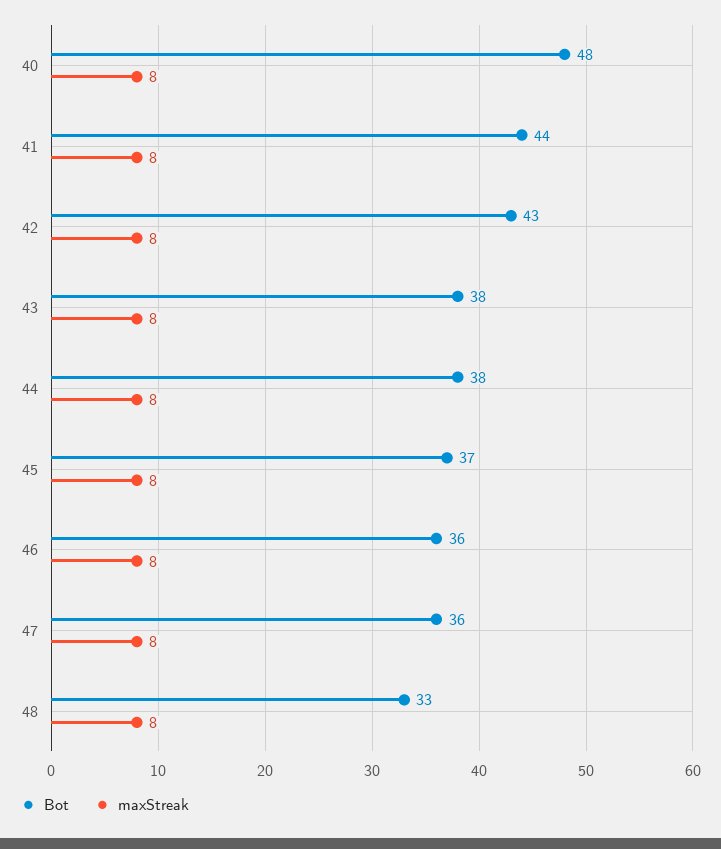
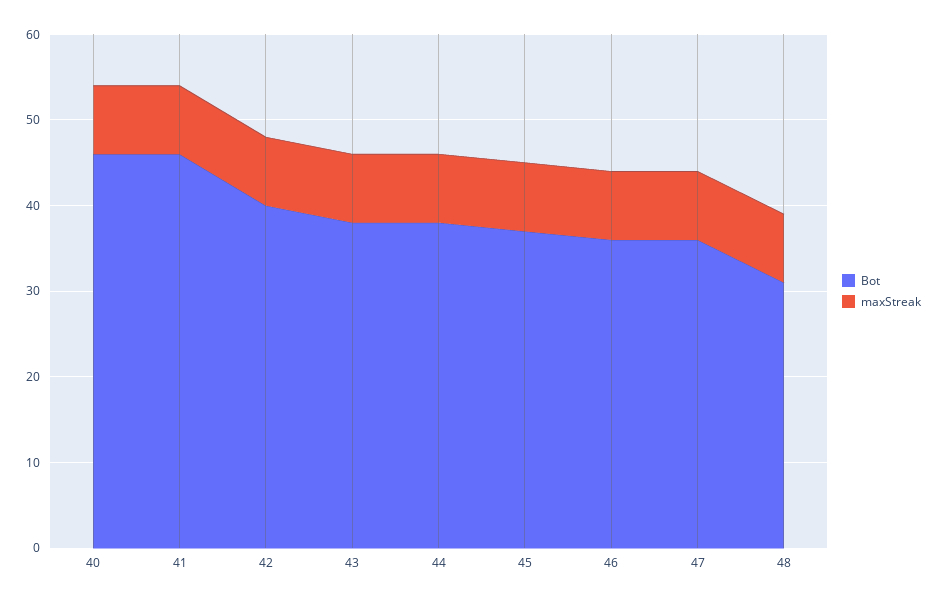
  {
    "Bot": {
-     "40": 48,
+     "40": 46,
-     "41": 44,
+     "41": 46,
-     "42": 43,
+     "42": 40,
      "43": 38,
      "44": 38,
      "45": 37,
      "46": 36,
      "47": 36,
-     "48": 33
+     "48": 31
    },
    "maxStreak": {
      "40": 8,
      "41": 8,
      "42": 8,
      "43": 8,
      "44": 8,
      "45": 8,
      "46": 8,
      "47": 8,
      "48": 8
    }
  }

